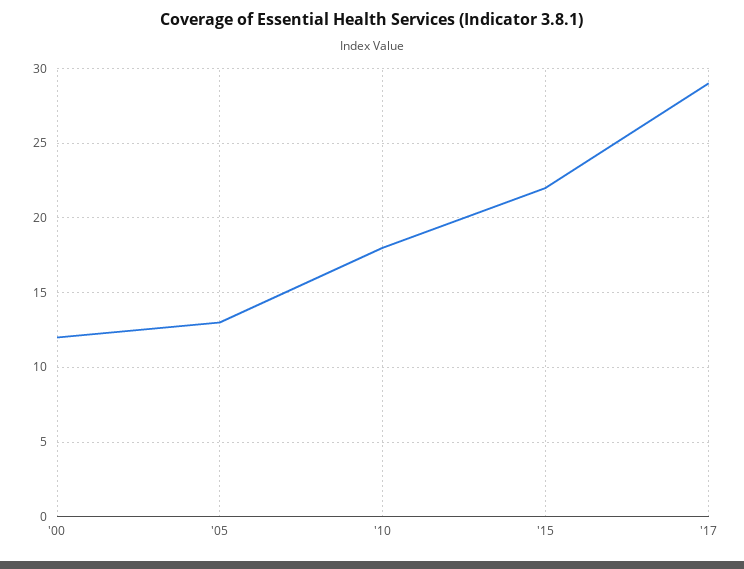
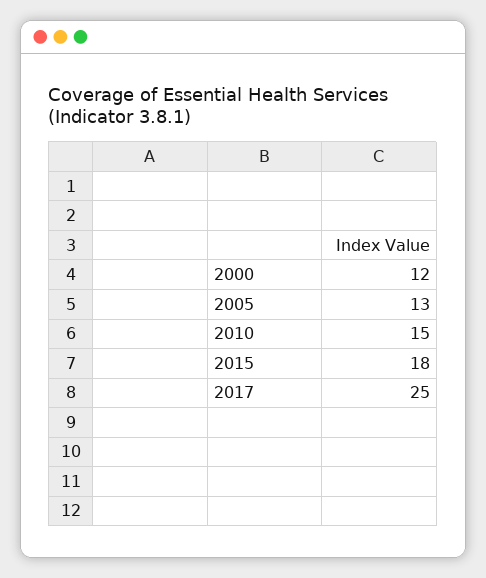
  {
    "'00": 12,
    "'05": 13,
-   "'10": 18,
+   "'10": 15,
-   "'15": 22,
+   "'15": 18,
-   "'17": 29
+   "'17": 25
  }

